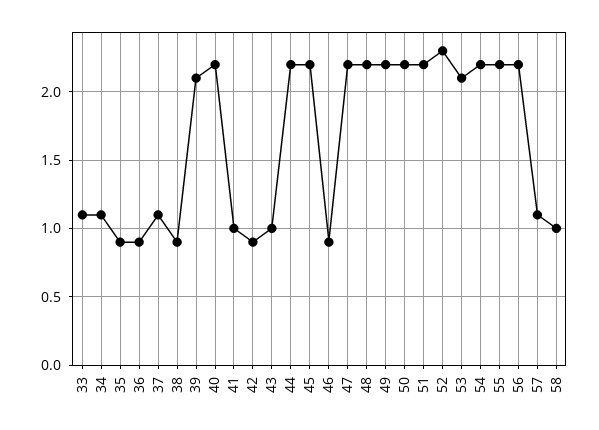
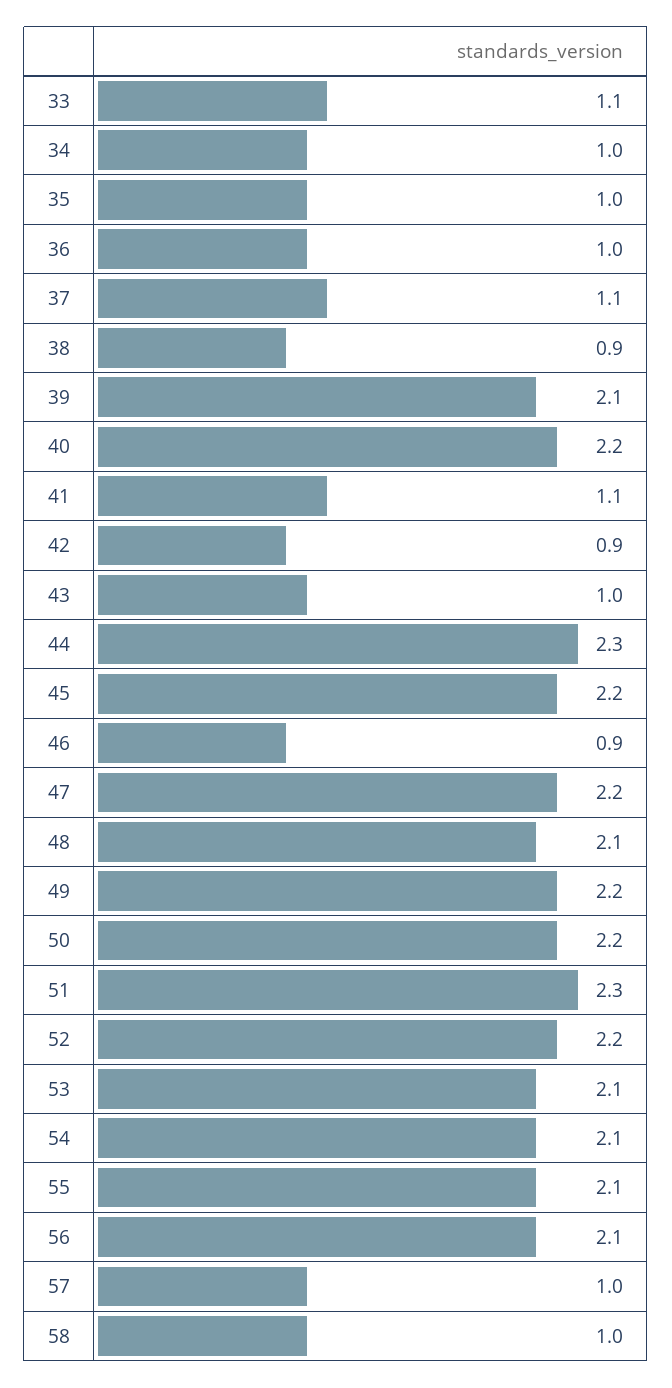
  {
    "33": 1.1,
-   "34": 1.1,
+   "34": 1,
-   "35": 0.9,
+   "35": 1,
-   "36": 0.9,
+   "36": 1,
    "37": 1.1,
    "38": 0.9,
    "39": 2.1,
    "40": 2.2,
-   "41": 1,
+   "41": 1.1,
    "42": 0.9,
    "43": 1,
-   "44": 2.2,
+   "44": 2.3,
    "45": 2.2,
    "46": 0.9,
    "47": 2.2,
-   "48": 2.2,
+   "48": 2.1,
    "49": 2.2,
    "50": 2.2,
-   "51": 2.2,
+   "51": 2.3,
-   "52": 2.3,
+   "52": 2.2,
    "53": 2.1,
-   "54": 2.2,
+   "54": 2.1,
-   "55": 2.2,
+   "55": 2.1,
-   "56": 2.2,
+   "56": 2.1,
-   "57": 1.1,
+   "57": 1,
    "58": 1
  }

